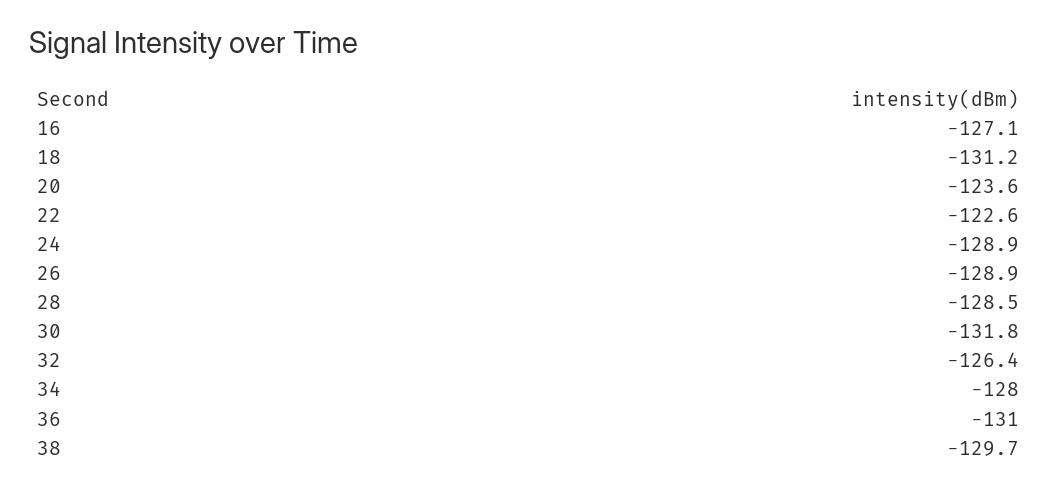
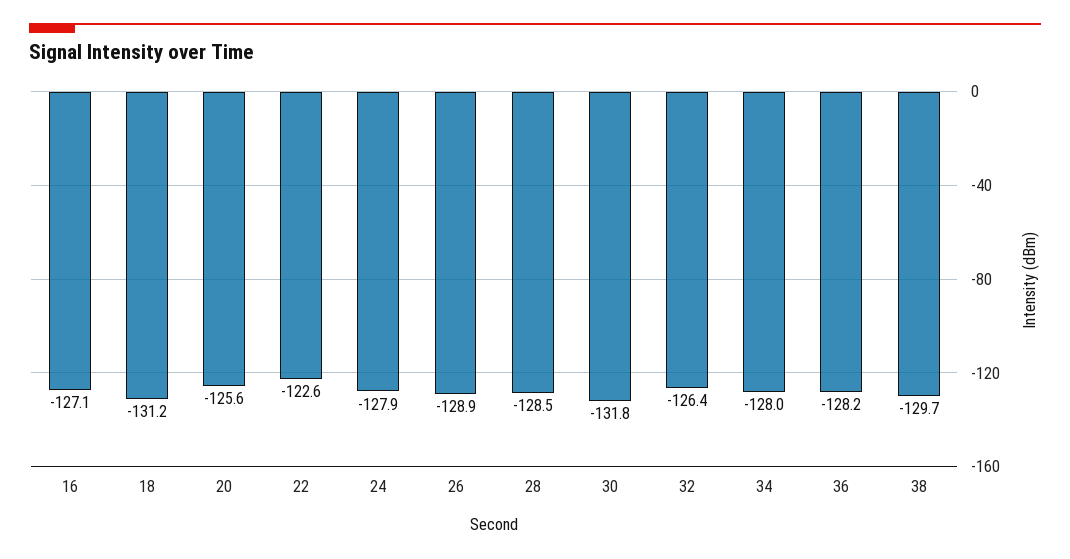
  {
    "16": -127.1,
    "18": -131.2,
-   "20": -123.6,
+   "20": -125.6,
    "22": -122.6,
-   "24": -128.9,
+   "24": -127.9,
    "26": -128.9,
    "28": -128.5,
    "30": -131.8,
    "32": -126.4,
    "34": -128,
-   "36": -131,
+   "36": -128.2,
    "38": -129.7
  }

